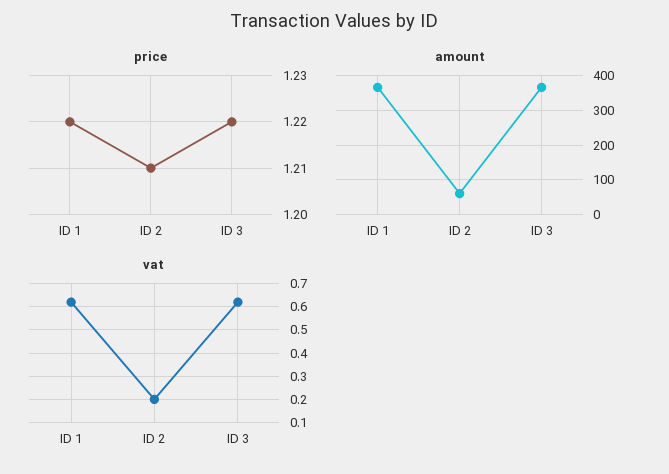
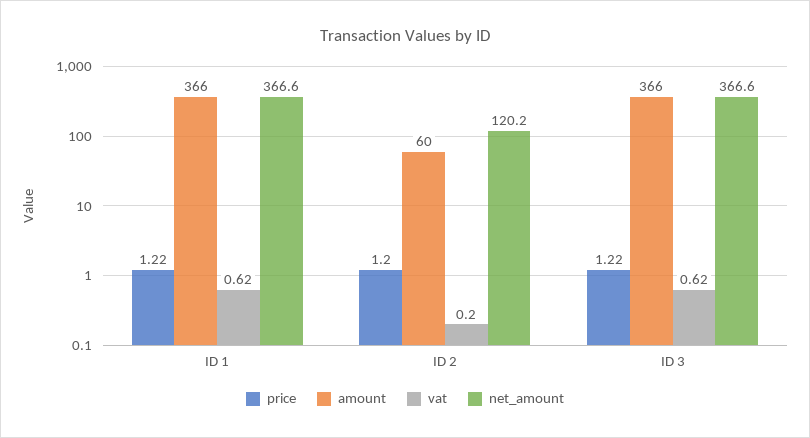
  {
    "price": {
      "ID 1": 1.22,
-     "ID 2": 1.21,
+     "ID 2": 1.2,
      "ID 3": 1.22
    },
    "amount": {
      "ID 1": 366,
      "ID 2": 60,
      "ID 3": 366
    },
    "vat": {
      "ID 1": 0.62,
      "ID 2": 0.2,
      "ID 3": 0.62
-   }
+   },
+   "net_amount": {
+     "ID 1": 366.6,
+     "ID 2": 120.2,
+     "ID 3": 366.6
+   }
  }

